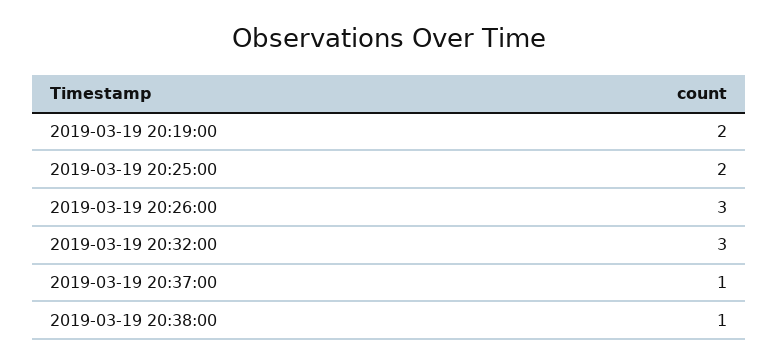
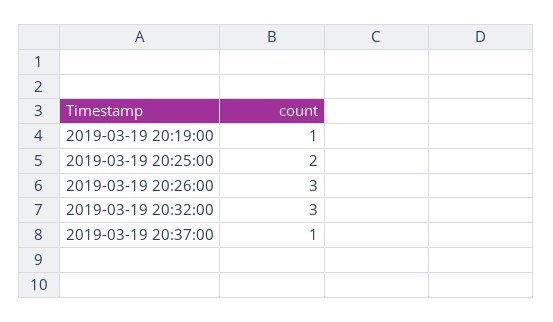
  {
-   "2019-03-19 20:19:00": 2,
+   "2019-03-19 20:19:00": 1,
    "2019-03-19 20:25:00": 2,
    "2019-03-19 20:26:00": 3,
    "2019-03-19 20:32:00": 3,
-   "2019-03-19 20:37:00": 1,
+   "2019-03-19 20:37:00": 1
-   "2019-03-19 20:38:00": 1
  }

